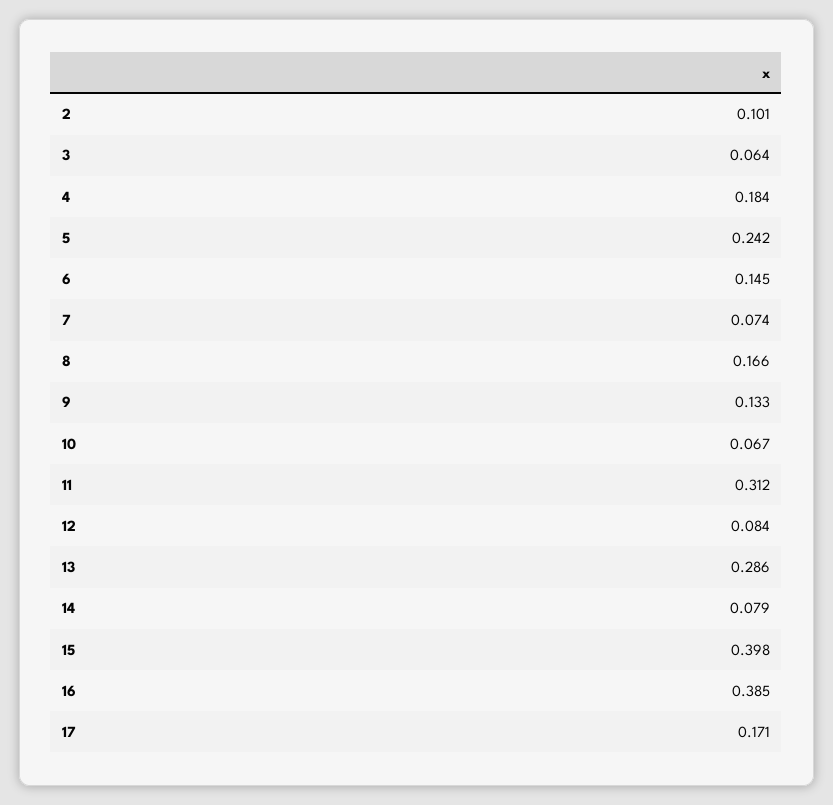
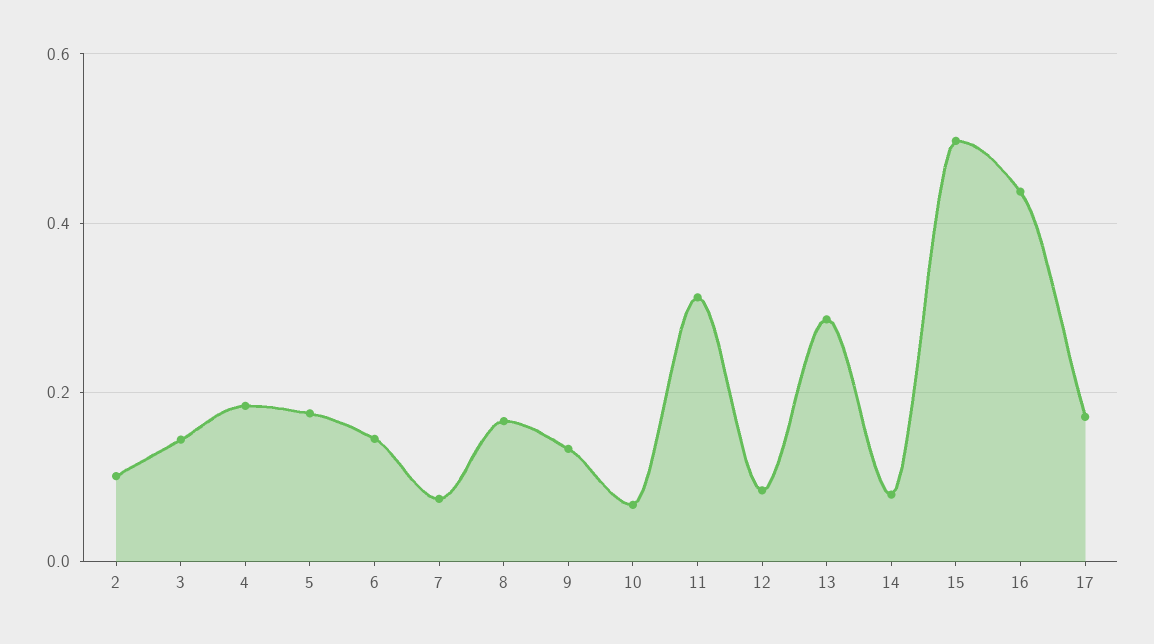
  {
    "2": 0.101,
-   "3": 0.064,
+   "3": 0.14,
    "4": 0.184,
-   "5": 0.242,
+   "5": 0.18,
    "6": 0.145,
    "7": 0.074,
    "8": 0.166,
    "9": 0.133,
    "10": 0.067,
    "11": 0.312,
    "12": 0.084,
    "13": 0.286,
    "14": 0.079,
-   "15": 0.398,
+   "15": 0.5,
-   "16": 0.385,
+   "16": 0.44,
    "17": 0.171
  }

